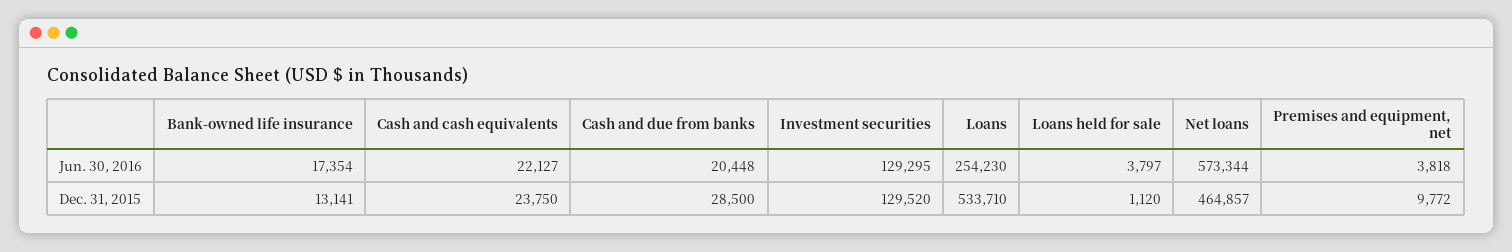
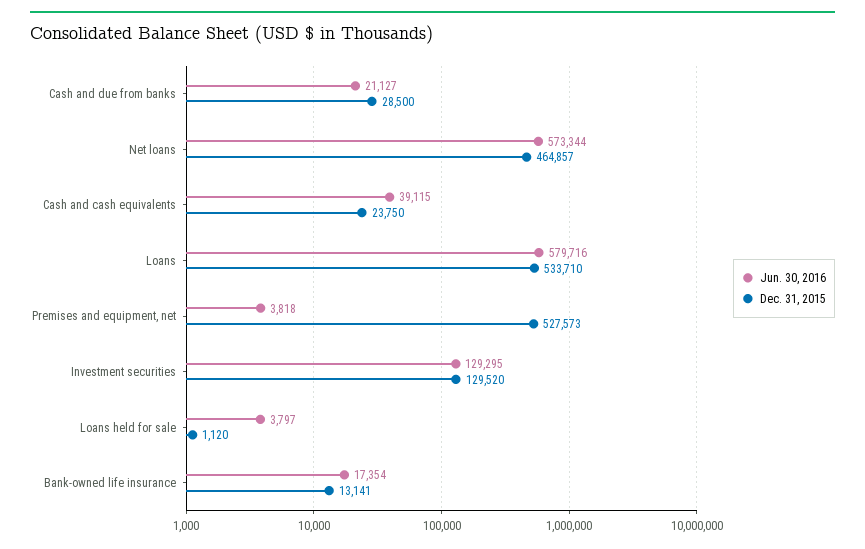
  {
    "Jun. 30, 2016": {
      "Bank-owned life insurance": 17354,
-     "Cash and cash equivalents": 22127,
+     "Cash and cash equivalents": 39115,
-     "Cash and due from banks": 20448,
+     "Cash and due from banks": 21127,
      "Investment securities": 129295,
-     "Loans": 254230,
+     "Loans": 579716,
      "Loans held for sale": 3797,
      "Net loans": 573344,
      "Premises and equipment, net": 3818
    },
    "Dec. 31, 2015": {
      "Bank-owned life insurance": 13141,
      "Cash and cash equivalents": 23750,
      "Cash and due from banks": 28500,
      "Investment securities": 129520,
      "Loans": 533710,
      "Loans held for sale": 1120,
      "Net loans": 464857,
-     "Premises and equipment, net": 9772
+     "Premises and equipment, net": 527573
    }
  }

